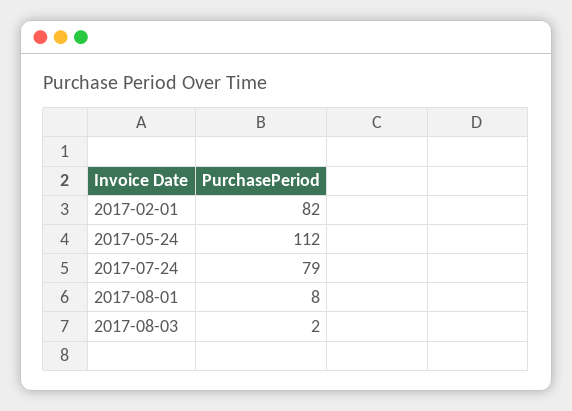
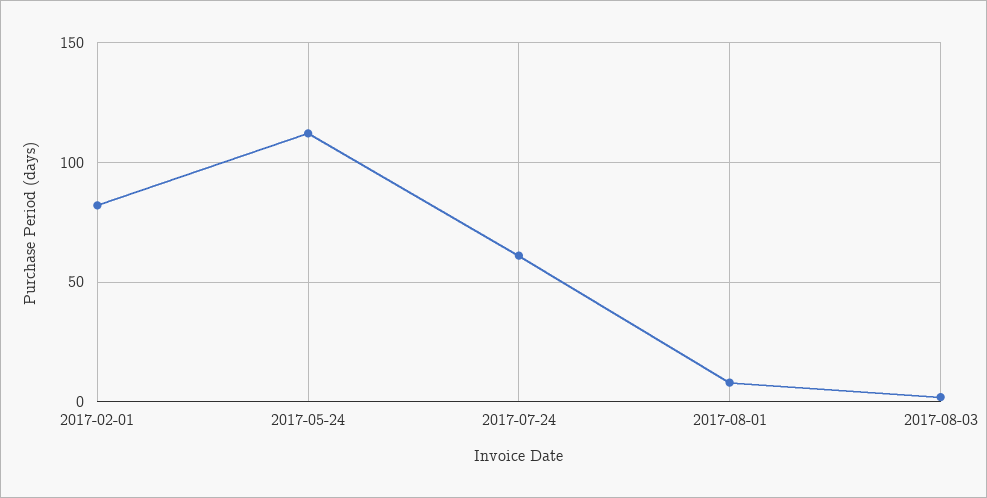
  {
    "2017-02-01": 82,
    "2017-05-24": 112,
-   "2017-07-24": 79,
+   "2017-07-24": 60,
    "2017-08-01": 8,
    "2017-08-03": 2
  }

